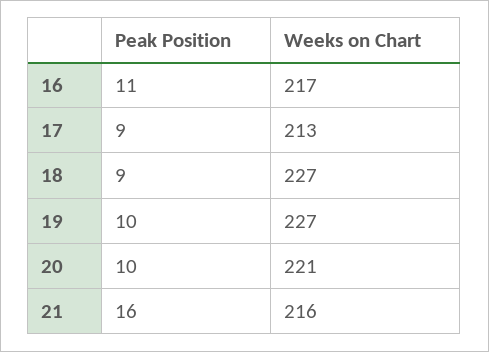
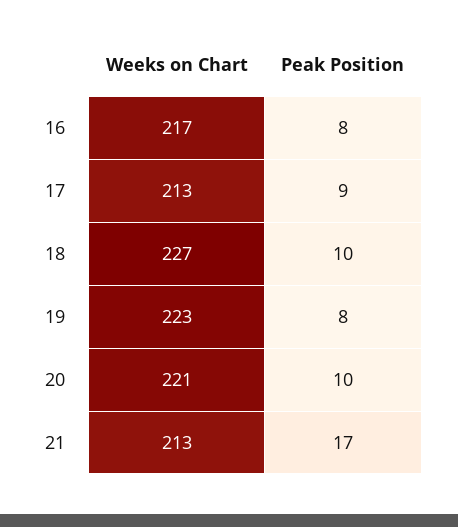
  {
    "Peak Position": {
-     "16": 11,
+     "16": 8,
      "17": 9,
-     "18": 9,
+     "18": 10,
-     "19": 10,
+     "19": 8,
      "20": 10,
-     "21": 16
+     "21": 17
    },
    "Weeks on Chart": {
      "16": 217,
      "17": 213,
      "18": 227,
-     "19": 227,
+     "19": 223,
      "20": 221,
-     "21": 216
+     "21": 213
    }
  }

